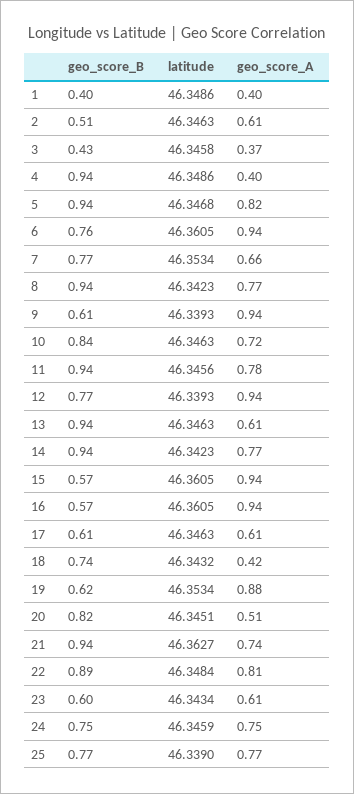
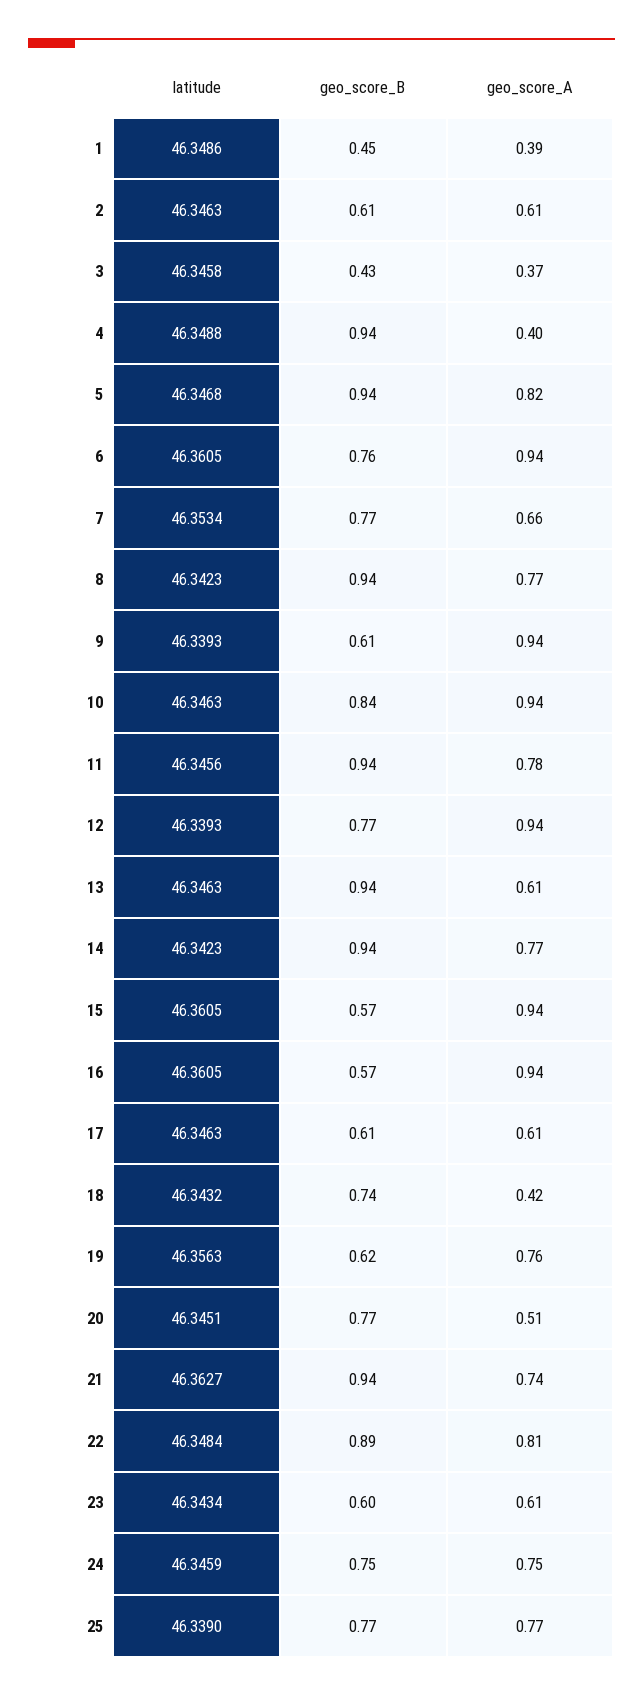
  {
    "geo_score_B": {
-     "1": 0.4,
+     "1": 0.45,
-     "2": 0.51,
+     "2": 0.61,
      "3": 0.43,
      "4": 0.94,
      "5": 0.94,
      "6": 0.76,
      "7": 0.77,
      "8": 0.94,
      "9": 0.61,
      "10": 0.84,
      "11": 0.94,
      "12": 0.77,
      "13": 0.94,
      "14": 0.94,
      "15": 0.57,
      "16": 0.57,
      "17": 0.61,
      "18": 0.74,
      "19": 0.62,
-     "20": 0.82,
+     "20": 0.77,
      "21": 0.94,
      "22": 0.89,
      "23": 0.6,
      "24": 0.75,
      "25": 0.77
    },
    "latitude": {
      "1": 46.3486,
      "2": 46.3463,
      "3": 46.3458,
-     "4": 46.3486,
+     "4": 46.3488,
      "5": 46.3468,
      "6": 46.3605,
      "7": 46.3534,
      "8": 46.3423,
      "9": 46.3393,
      "10": 46.3463,
      "11": 46.3456,
      "12": 46.3393,
      "13": 46.3463,
      "14": 46.3423,
      "15": 46.3605,
      "16": 46.3605,
      "17": 46.3463,
      "18": 46.3432,
-     "19": 46.3534,
+     "19": 46.3563,
      "20": 46.3451,
      "21": 46.3627,
      "22": 46.3484,
      "23": 46.3434,
      "24": 46.3459,
      "25": 46.339
    },
    "geo_score_A": {
-     "1": 0.4,
+     "1": 0.39,
      "2": 0.61,
      "3": 0.37,
      "4": 0.4,
      "5": 0.82,
      "6": 0.94,
      "7": 0.66,
      "8": 0.77,
      "9": 0.94,
-     "10": 0.72,
+     "10": 0.94,
      "11": 0.78,
      "12": 0.94,
      "13": 0.61,
      "14": 0.77,
      "15": 0.94,
      "16": 0.94,
      "17": 0.61,
      "18": 0.42,
-     "19": 0.88,
+     "19": 0.76,
      "20": 0.51,
      "21": 0.74,
      "22": 0.81,
      "23": 0.61,
      "24": 0.75,
      "25": 0.77
    }
  }

